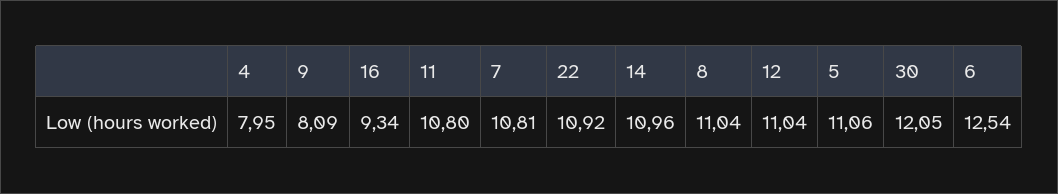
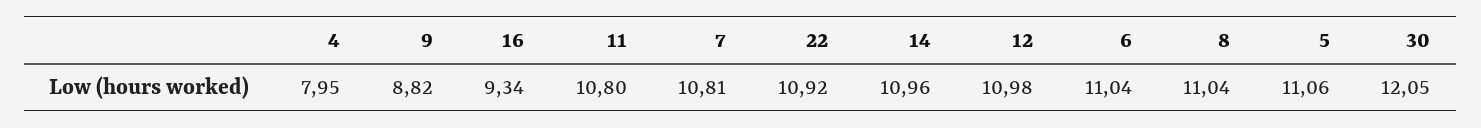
  {
    "4": 7.95,
-   "9": 8.09,
+   "9": 8.82,
    "16": 9.34,
    "11": 10.8,
    "7": 10.81,
    "22": 10.92,
    "14": 10.96,
    "8": 11.04,
-   "12": 11.04,
+   "12": 10.98,
    "5": 11.06,
    "30": 12.05,
-   "6": 12.54
+   "6": 11.04
  }

